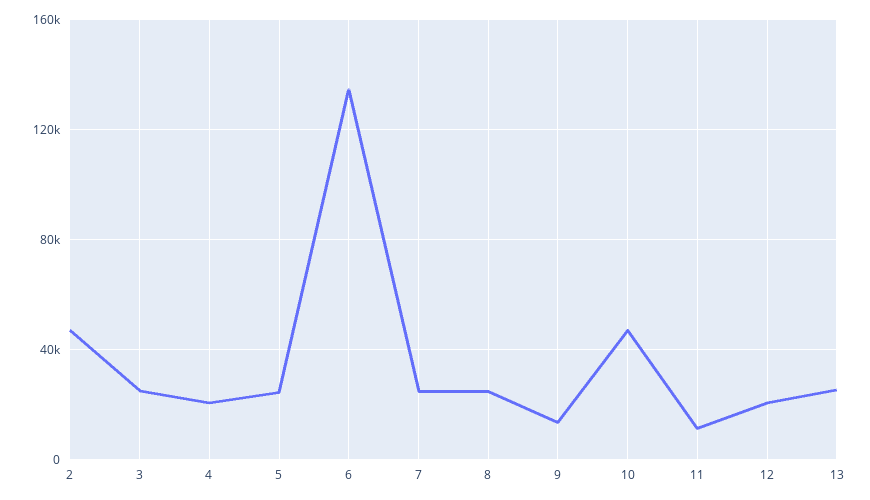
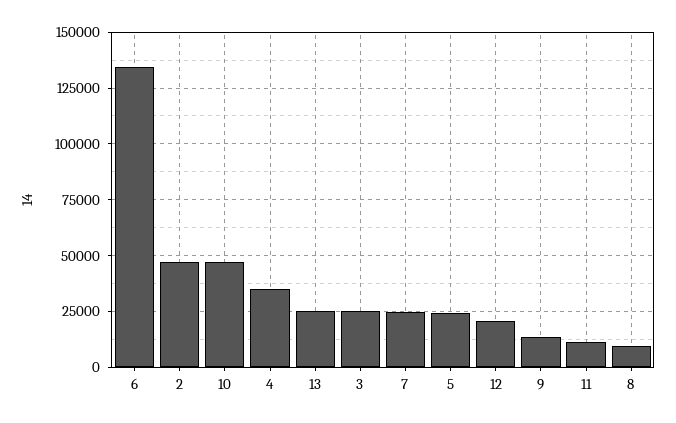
  {
    "2": 45000,
    "3": 25000,
-   "4": 20000,
+   "4": 35000,
    "5": 25000,
    "6": 135000,
    "7": 25000,
-   "8": 25000,
+   "8": 10000,
    "9": 15000,
    "10": 45000,
    "11": 10000,
    "12": 20000,
    "13": 25000
  }

